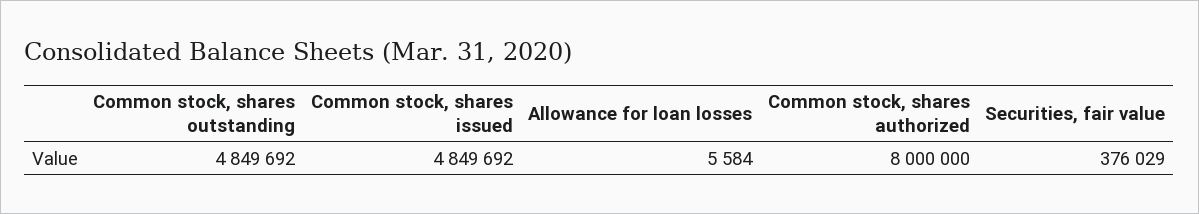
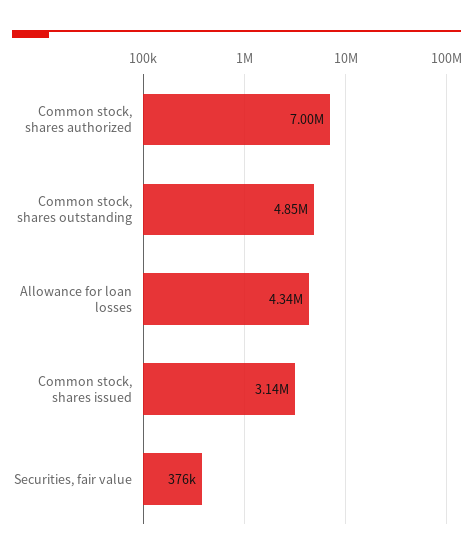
  {
    "Common stock, shares outstanding": 4849692,
-   "Common stock, shares issued": 4849692,
+   "Common stock, shares issued": 3140000,
-   "Allowance for loan losses": 5584,
+   "Allowance for loan losses": 4340000,
-   "Common stock, shares authorized": 8000000,
+   "Common stock, shares authorized": 7000000,
    "Securities, fair value": 376029
  }

